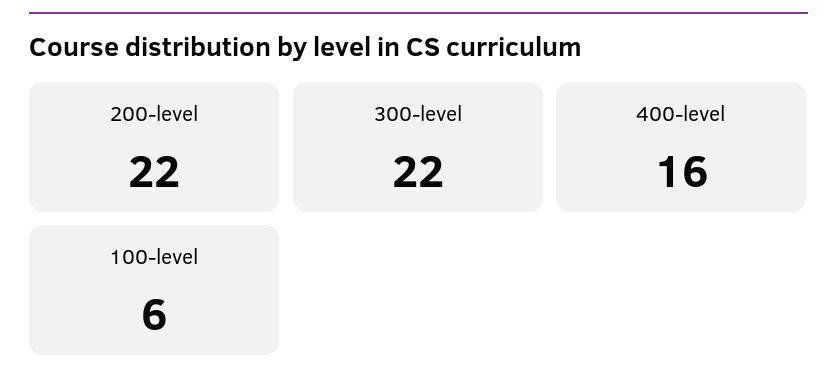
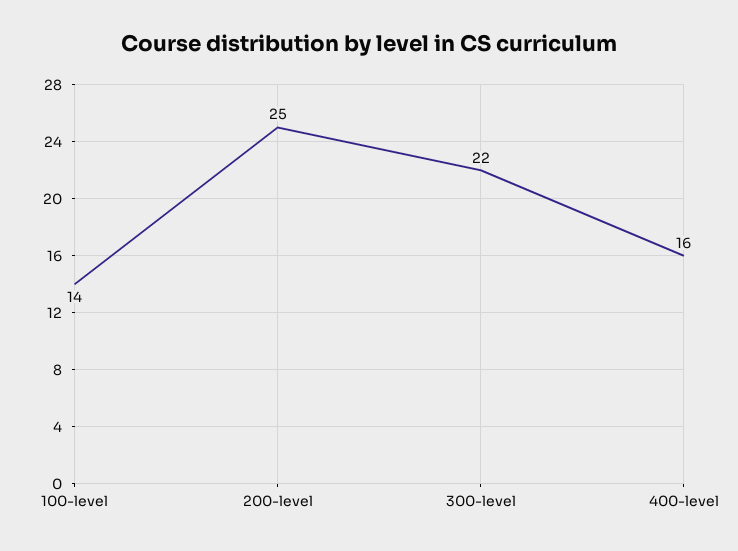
  {
-   "200-level": 22,
+   "200-level": 25,
    "300-level": 22,
    "400-level": 16,
-   "100-level": 6
+   "100-level": 14
  }

